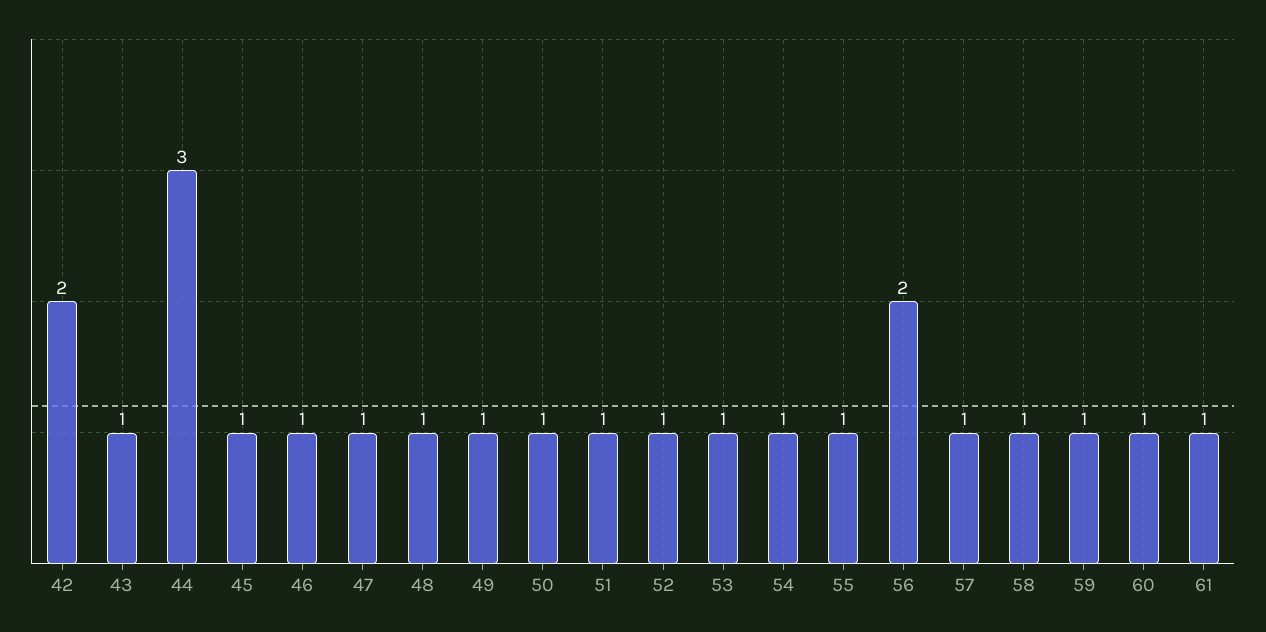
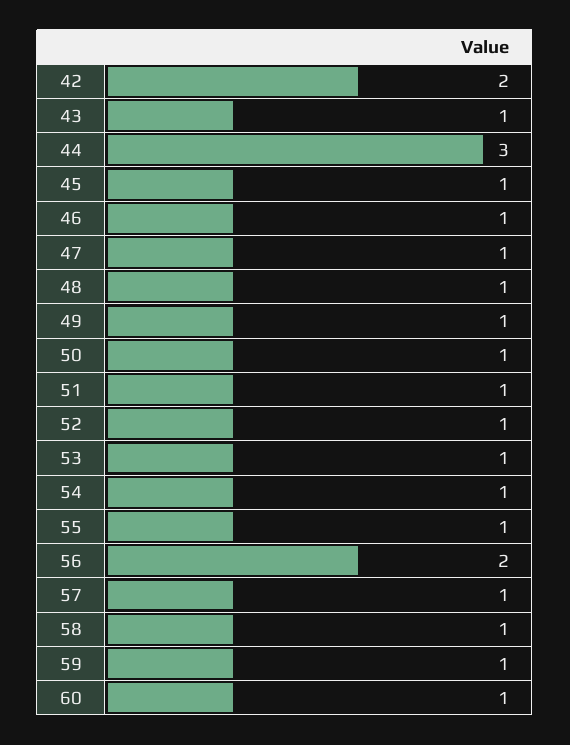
  {
    "42": 2,
    "43": 1,
    "44": 3,
    "45": 1,
    "46": 1,
    "47": 1,
    "48": 1,
    "49": 1,
    "50": 1,
    "51": 1,
    "52": 1,
    "53": 1,
    "54": 1,
    "55": 1,
    "56": 2,
    "57": 1,
    "58": 1,
    "59": 1,
-   "60": 1,
+   "60": 1
-   "61": 1
  }

